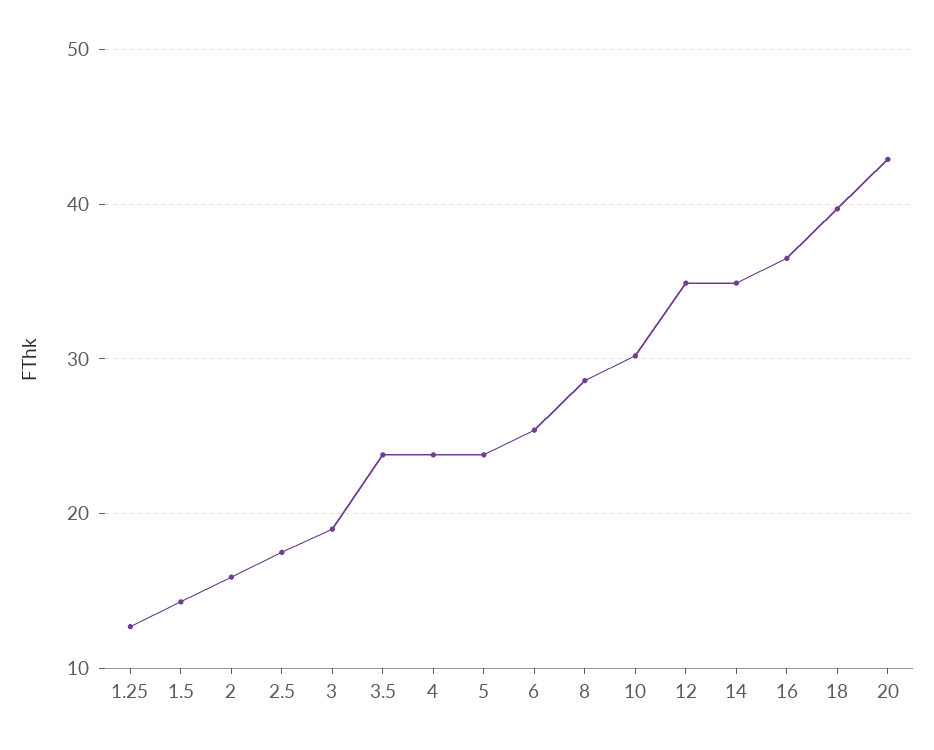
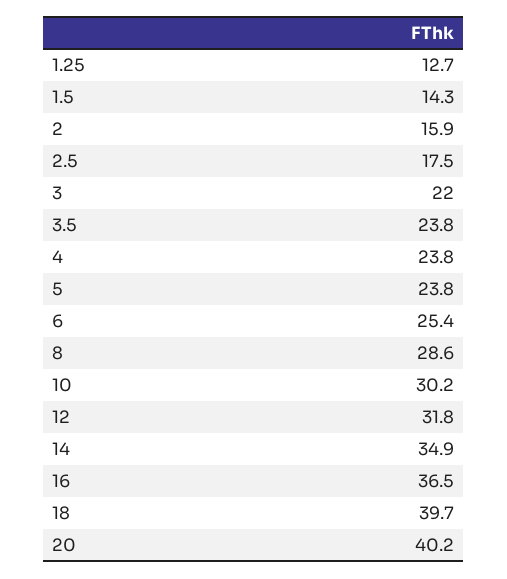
  {
    "1.25": 12.7,
    "1.5": 14.3,
    "2": 15.9,
    "2.5": 17.5,
-   "3": 19,
+   "3": 22,
    "3.5": 23.8,
    "4": 23.8,
    "5": 23.8,
    "6": 25.4,
    "8": 28.6,
    "10": 30.2,
-   "12": 35,
+   "12": 31.8,
    "14": 34.9,
    "16": 36.5,
    "18": 39.7,
-   "20": 43
+   "20": 40.2
  }

